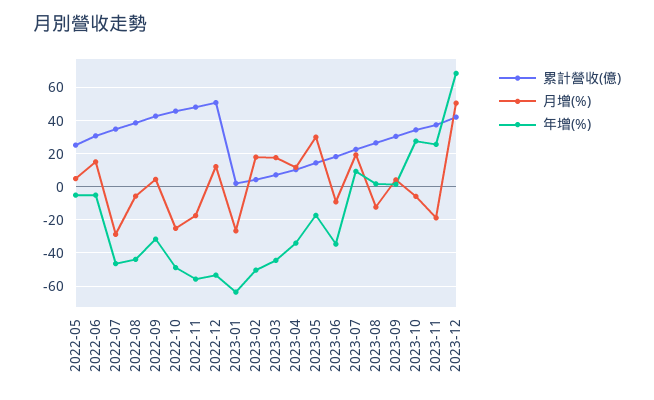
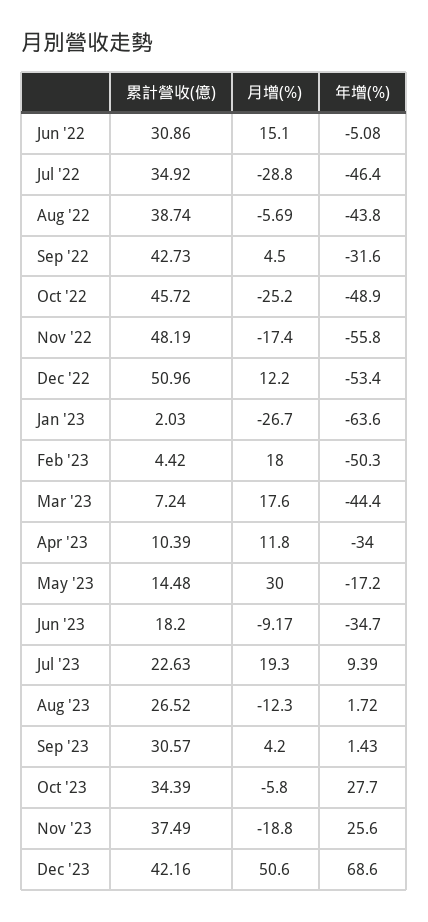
  {
    "累計營收(億)": {
-     "2022-05": 25,
      "2022-06": 30.86,
      "2022-07": 34.92,
      "2022-08": 38.74,
      "2022-09": 42.73,
      "2022-10": 45.72,
      "2022-11": 48.19,
      "2022-12": 50.96,
      "2023-01": 2.03,
      "2023-02": 4.42,
      "2023-03": 7.24,
      "2023-04": 10.39,
      "2023-05": 14.48,
      "2023-06": 18.2,
      "2023-07": 22.63,
      "2023-08": 26.52,
      "2023-09": 30.57,
      "2023-10": 34.39,
      "2023-11": 37.49,
      "2023-12": 42.16
    },
    "月增(%)": {
-     "2022-05": 5,
      "2022-06": 15.1,
      "2022-07": -28.8,
      "2022-08": -5.69,
      "2022-09": 4.5,
      "2022-10": -25.2,
      "2022-11": -17.4,
      "2022-12": 12.2,
      "2023-01": -26.7,
      "2023-02": 18,
      "2023-03": 17.6,
      "2023-04": 11.8,
      "2023-05": 30,
      "2023-06": -9.17,
      "2023-07": 19.3,
      "2023-08": -12.3,
      "2023-09": 4.2,
      "2023-10": -5.8,
      "2023-11": -18.8,
      "2023-12": 50.6
    },
    "年增(%)": {
-     "2022-05": -5,
      "2022-06": -5.08,
      "2022-07": -46.4,
      "2022-08": -43.8,
      "2022-09": -31.6,
      "2022-10": -48.9,
      "2022-11": -55.8,
      "2022-12": -53.4,
      "2023-01": -63.6,
      "2023-02": -50.3,
      "2023-03": -44.4,
      "2023-04": -34,
      "2023-05": -17.2,
      "2023-06": -34.7,
      "2023-07": 9.39,
      "2023-08": 1.72,
      "2023-09": 1.43,
      "2023-10": 27.7,
      "2023-11": 25.6,
      "2023-12": 68.6
    }
  }

